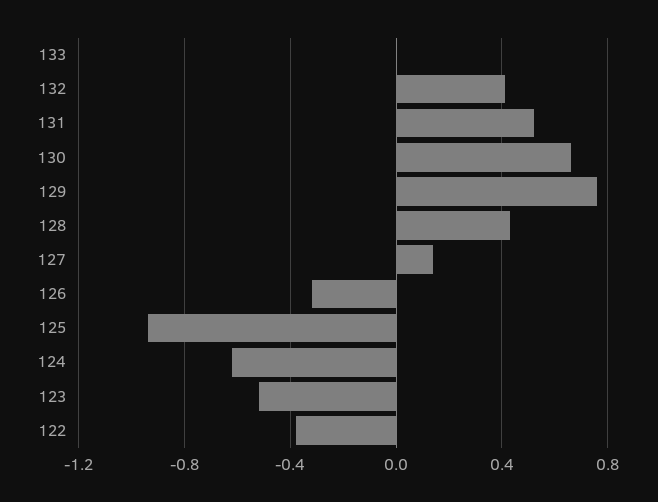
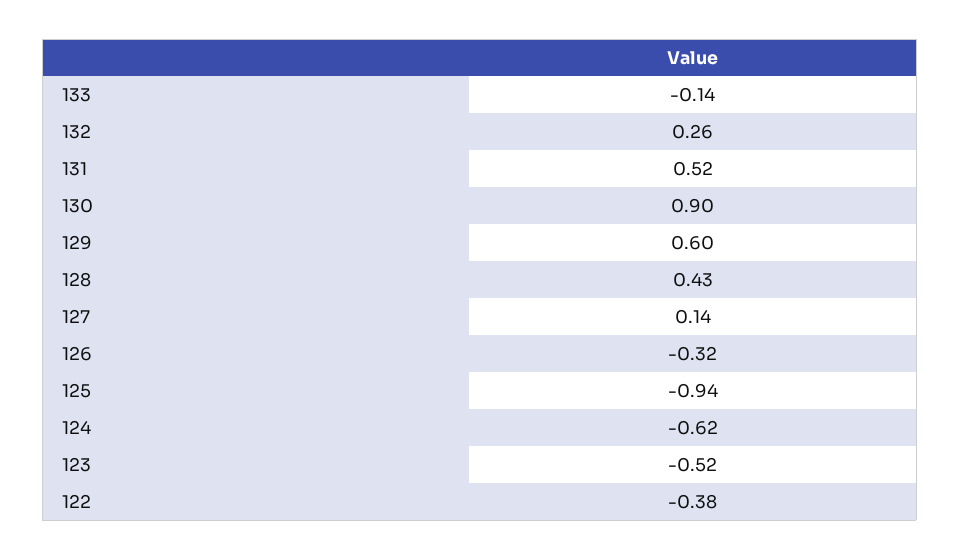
  {
-   "133": 0,
+   "133": -0.14,
-   "132": 0.4,
+   "132": 0.26,
    "131": 0.52,
-   "130": 0.65,
+   "130": 0.9,
-   "129": 0.75,
+   "129": 0.6,
    "128": 0.43,
    "127": 0.14,
    "126": -0.32,
    "125": -0.94,
    "124": -0.62,
    "123": -0.52,
    "122": -0.38
  }

